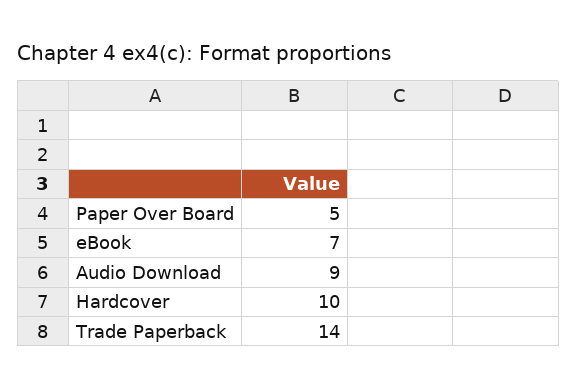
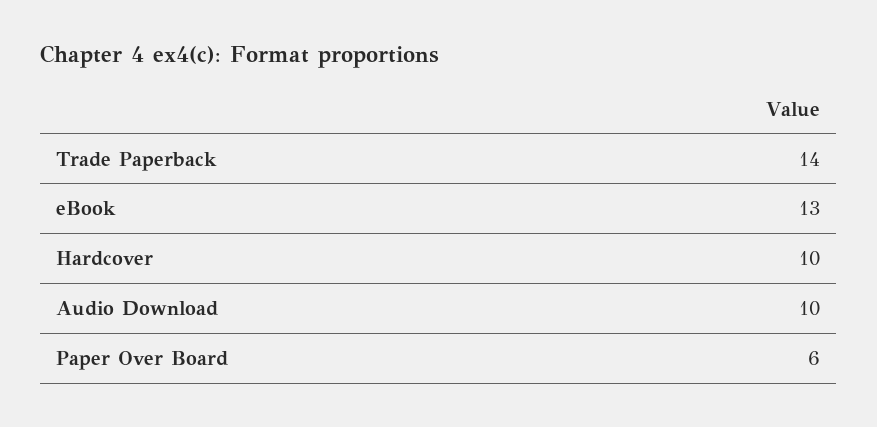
  {
-   "Paper Over Board": 5,
+   "Paper Over Board": 6,
-   "eBook": 7,
+   "eBook": 13,
-   "Audio Download": 9,
+   "Audio Download": 10,
    "Hardcover": 10,
    "Trade Paperback": 14
  }

